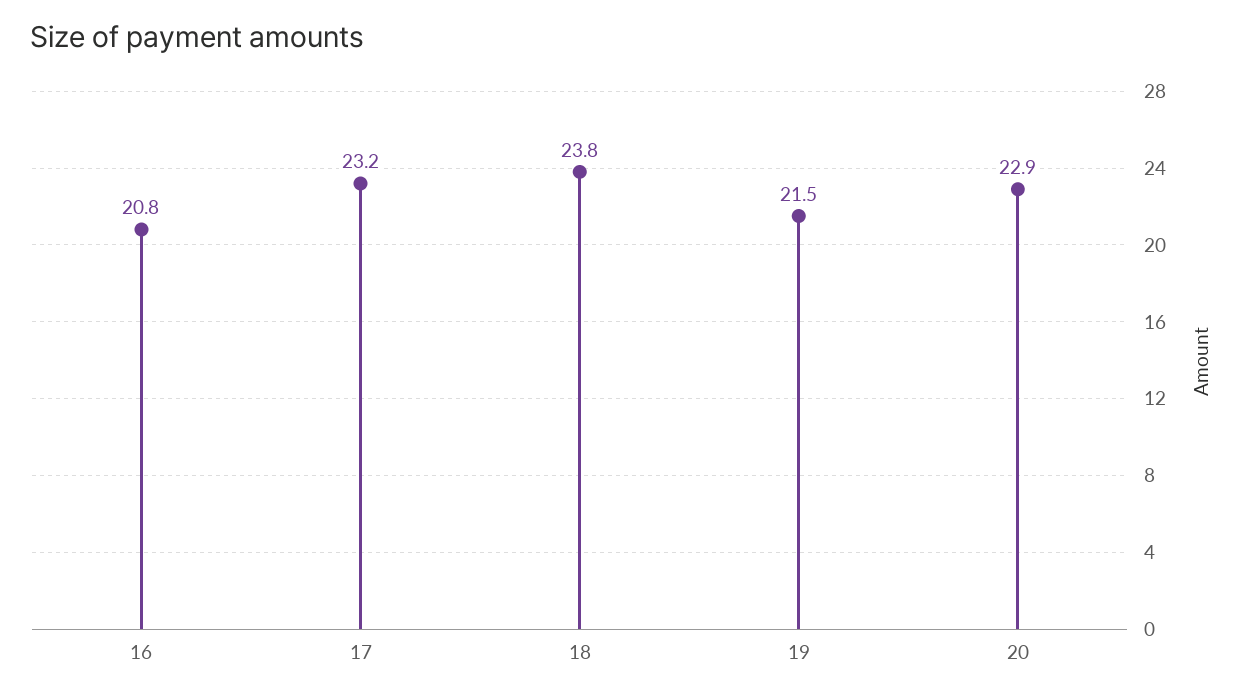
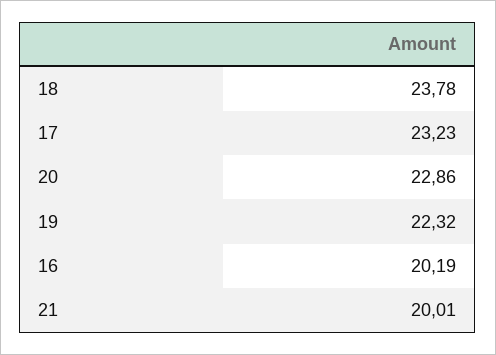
  {
-   "16": 20.8,
+   "16": 20.19,
    "17": 23.23,
    "18": 23.78,
-   "19": 21.5,
+   "19": 22.32,
-   "20": 22.86
+   "20": 22.86,
+   "21": 20.01
  }

